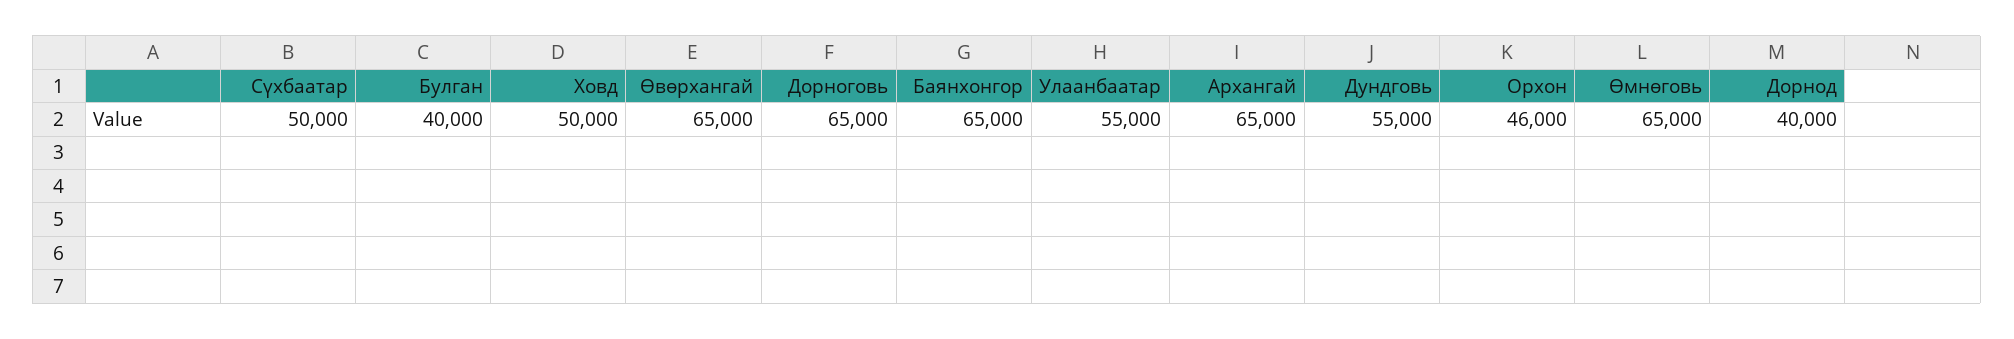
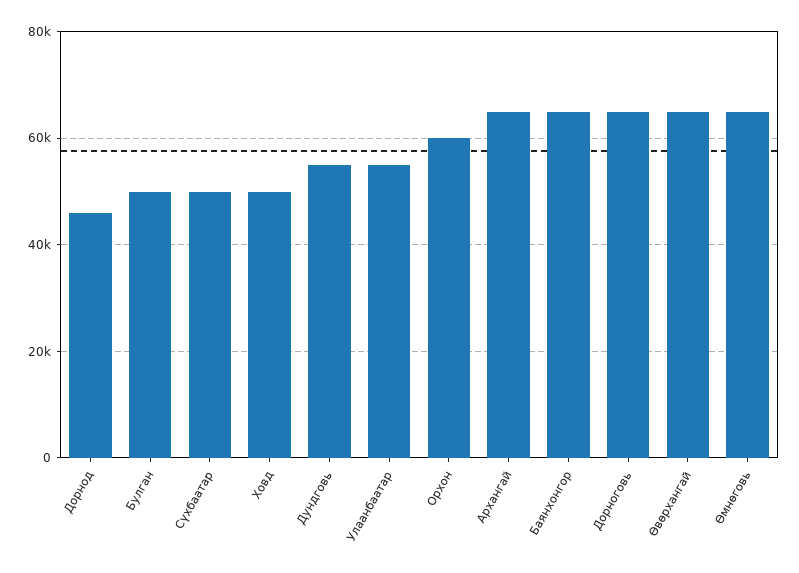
  {
    "Сүхбаатар": 50000,
-   "Булган": 40000,
+   "Булган": 50000,
    "Ховд": 50000,
    "Өвөрхангай": 65000,
    "Дорноговь": 65000,
    "Баянхонгор": 65000,
    "Улаанбаатар": 55000,
    "Архангай": 65000,
    "Дундговь": 55000,
-   "Орхон": 46000,
+   "Орхон": 60000,
    "Өмнөговь": 65000,
-   "Дорнод": 40000
+   "Дорнод": 46000
  }

